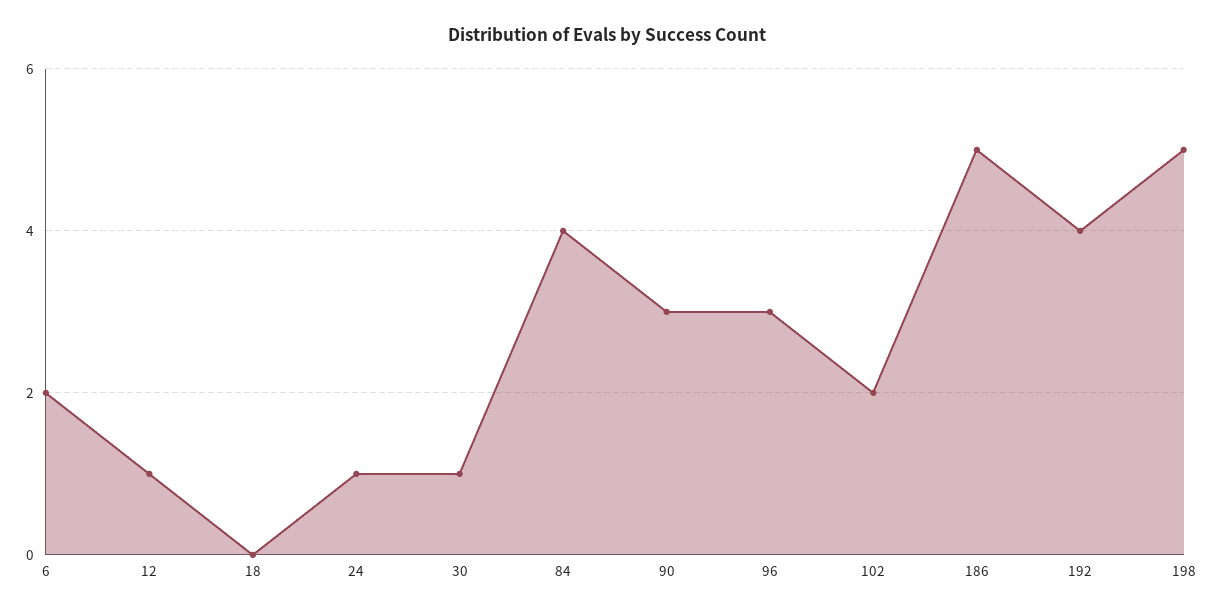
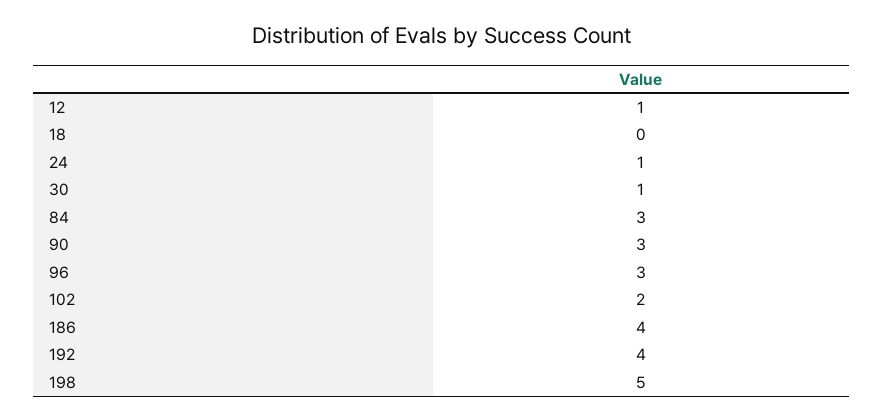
  {
-   "6": 2,
    "12": 1,
    "18": 0,
    "24": 1,
    "30": 1,
-   "84": 4,
+   "84": 3,
    "90": 3,
    "96": 3,
    "102": 2,
-   "186": 5,
+   "186": 4,
    "192": 4,
    "198": 5
  }

